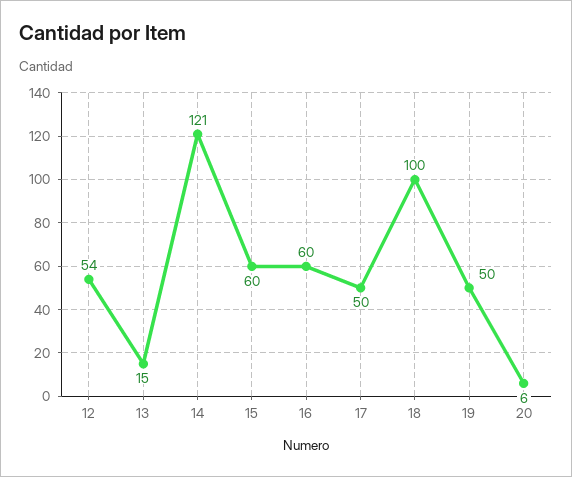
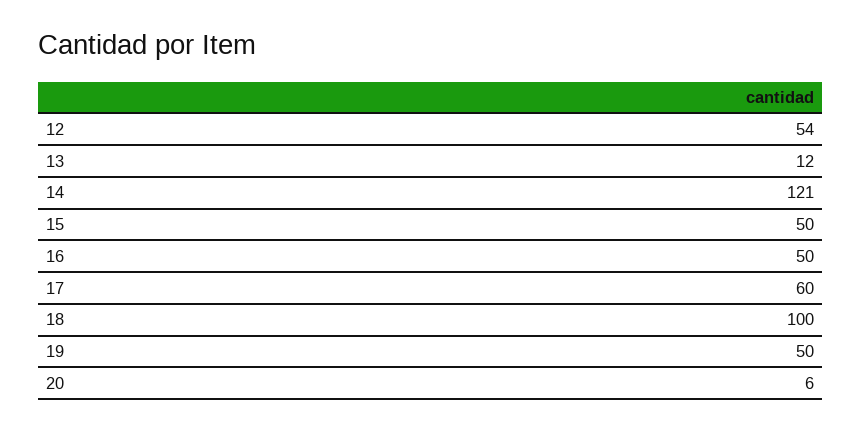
  {
    "12": 54,
-   "13": 15,
+   "13": 12,
    "14": 121,
-   "15": 60,
+   "15": 50,
-   "16": 60,
+   "16": 50,
-   "17": 50,
+   "17": 60,
    "18": 100,
    "19": 50,
    "20": 6
  }

